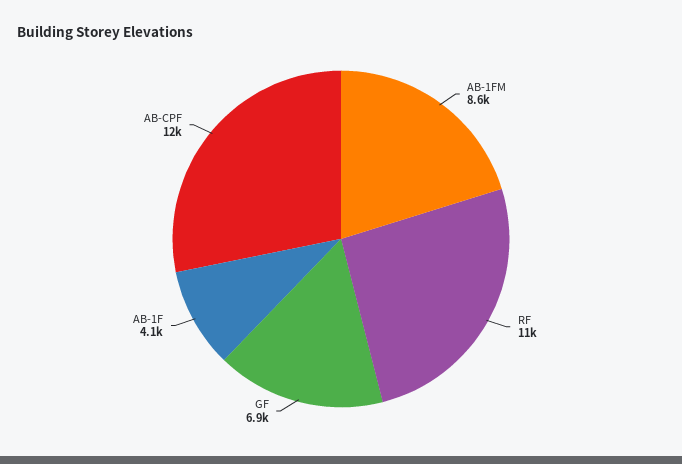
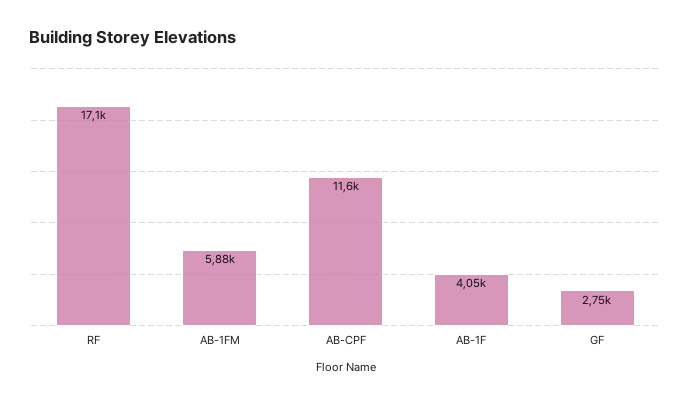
  {
-   "AB-1FM": 8600,
+   "AB-1FM": 5880,
-   "RF": 11000,
+   "RF": 17100,
-   "GF": 6900,
+   "GF": 2750,
    "AB-1F": 4050,
    "AB-CPF": 11600
  }

